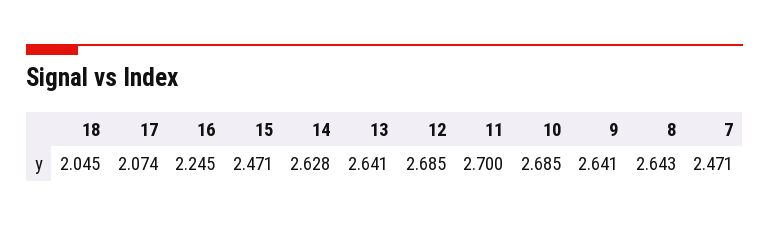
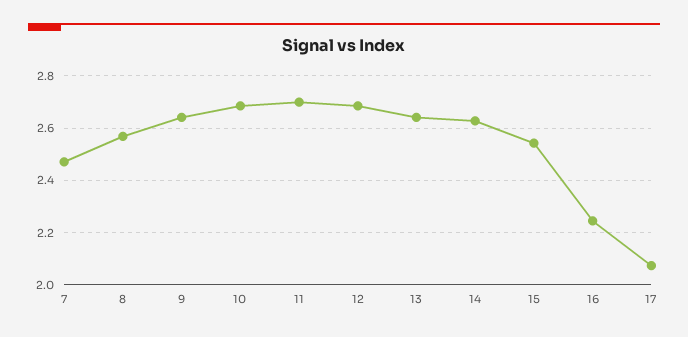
  {
-   "18": 2.045,
    "17": 2.074,
    "16": 2.245,
-   "15": 2.471,
+   "15": 2.55,
    "14": 2.628,
    "13": 2.641,
    "12": 2.685,
    "11": 2.7,
    "10": 2.685,
    "9": 2.641,
-   "8": 2.643,
+   "8": 2.575,
    "7": 2.471
  }

